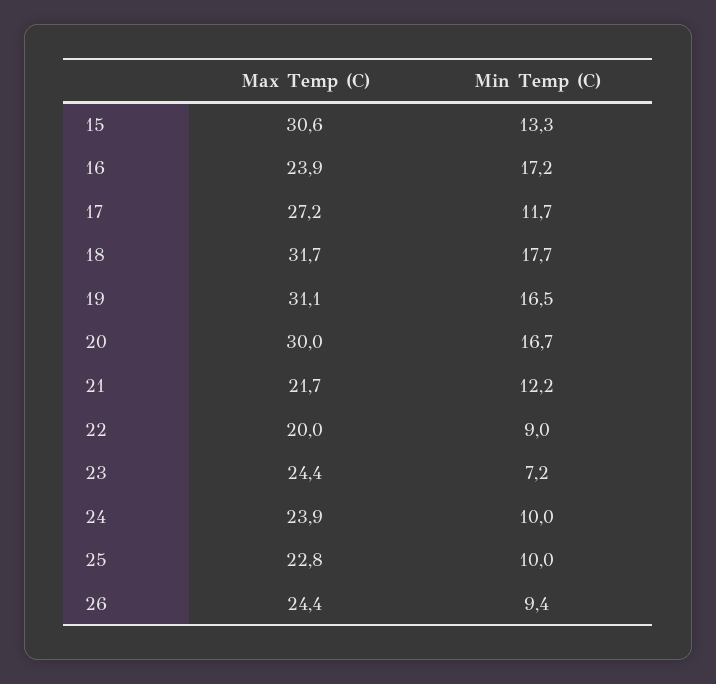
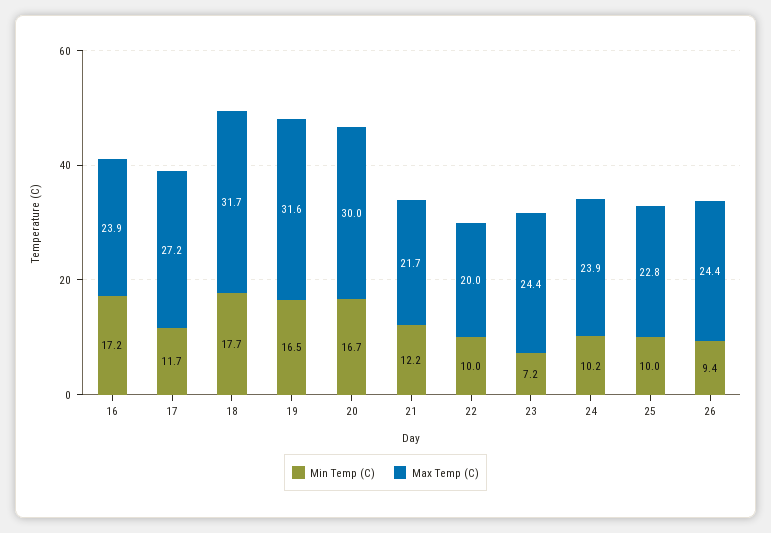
  {
    "Max Temp (C)": {
-     "15": 30.6,
      "16": 23.9,
      "17": 27.2,
      "18": 31.7,
-     "19": 31.1,
+     "19": 31.6,
      "20": 30,
      "21": 21.7,
      "22": 20,
      "23": 24.4,
      "24": 23.9,
      "25": 22.8,
      "26": 24.4
    },
    "Min Temp (C)": {
-     "15": 13.3,
      "16": 17.2,
      "17": 11.7,
      "18": 17.7,
      "19": 16.5,
      "20": 16.7,
      "21": 12.2,
-     "22": 9,
+     "22": 10,
      "23": 7.2,
-     "24": 10,
+     "24": 10.2,
      "25": 10,
      "26": 9.4
    }
  }

